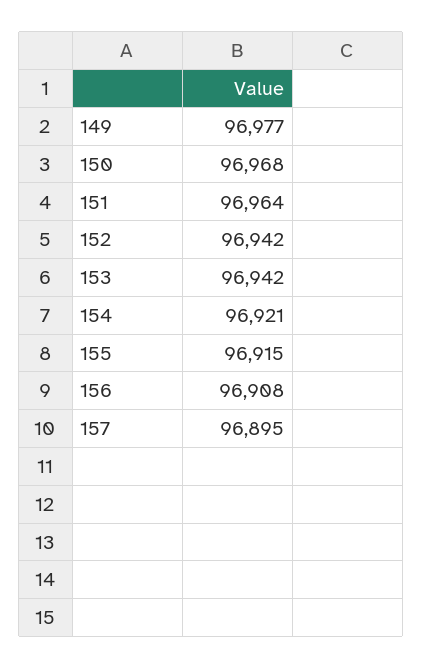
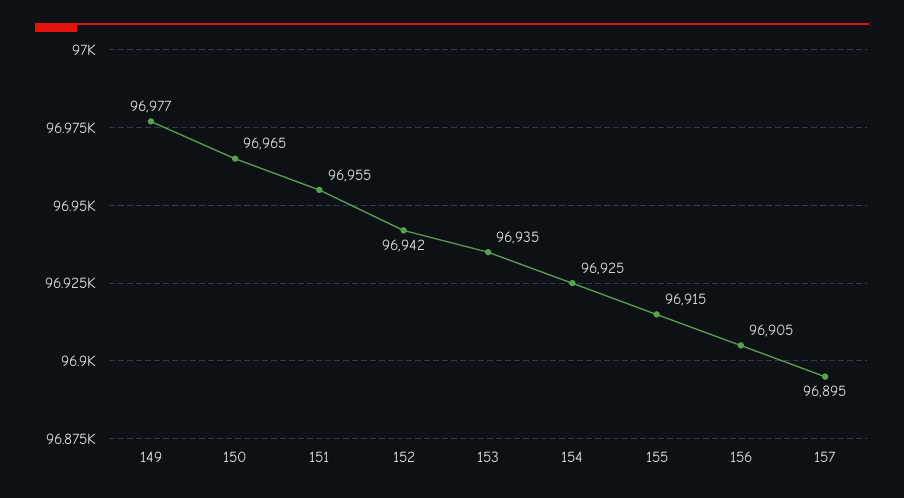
  {
    "149": 96977,
-   "150": 96968,
+   "150": 96965,
-   "151": 96964,
+   "151": 96955,
    "152": 96942,
-   "153": 96942,
+   "153": 96935,
-   "154": 96921,
+   "154": 96925,
    "155": 96915,
-   "156": 96908,
+   "156": 96905,
    "157": 96895
  }

